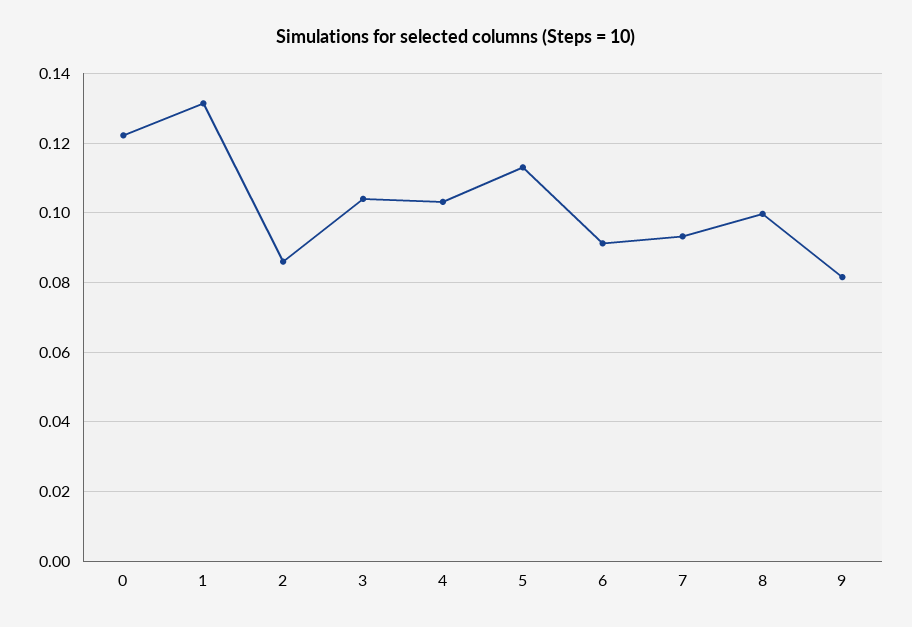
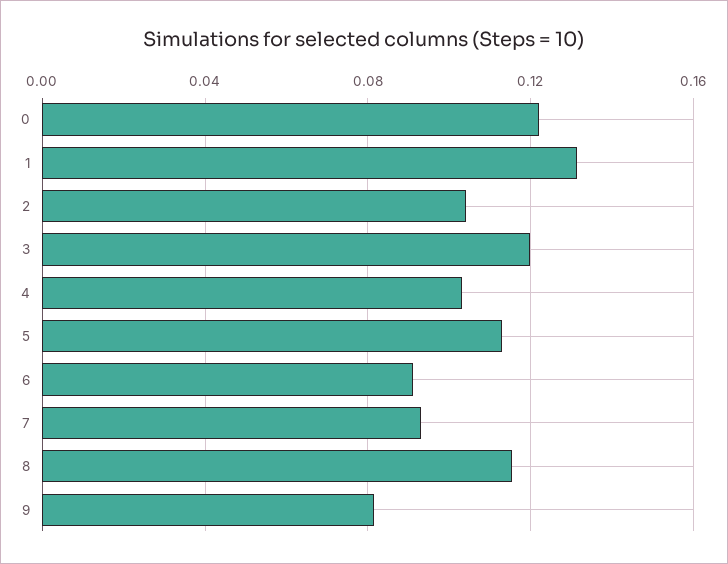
  {
    "0": 0.122,
    "1": 0.132,
-   "2": 0.086,
+   "2": 0.105,
-   "3": 0.104,
+   "3": 0.12,
    "4": 0.104,
    "5": 0.114,
    "6": 0.092,
    "7": 0.094,
-   "8": 0.1,
+   "8": 0.115,
    "9": 0.082
  }

